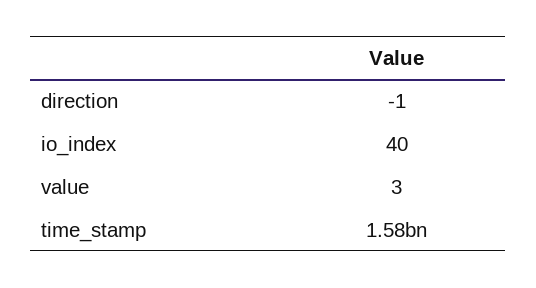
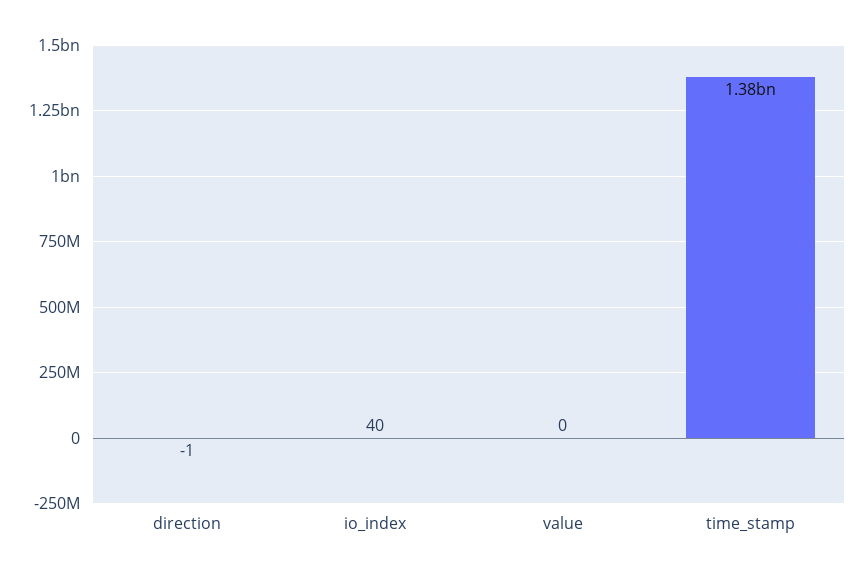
  {
    "direction": -1,
    "io_index": 40,
-   "value": 3,
+   "value": 0,
-   "time_stamp": 1580000000
+   "time_stamp": 1380000000
  }

